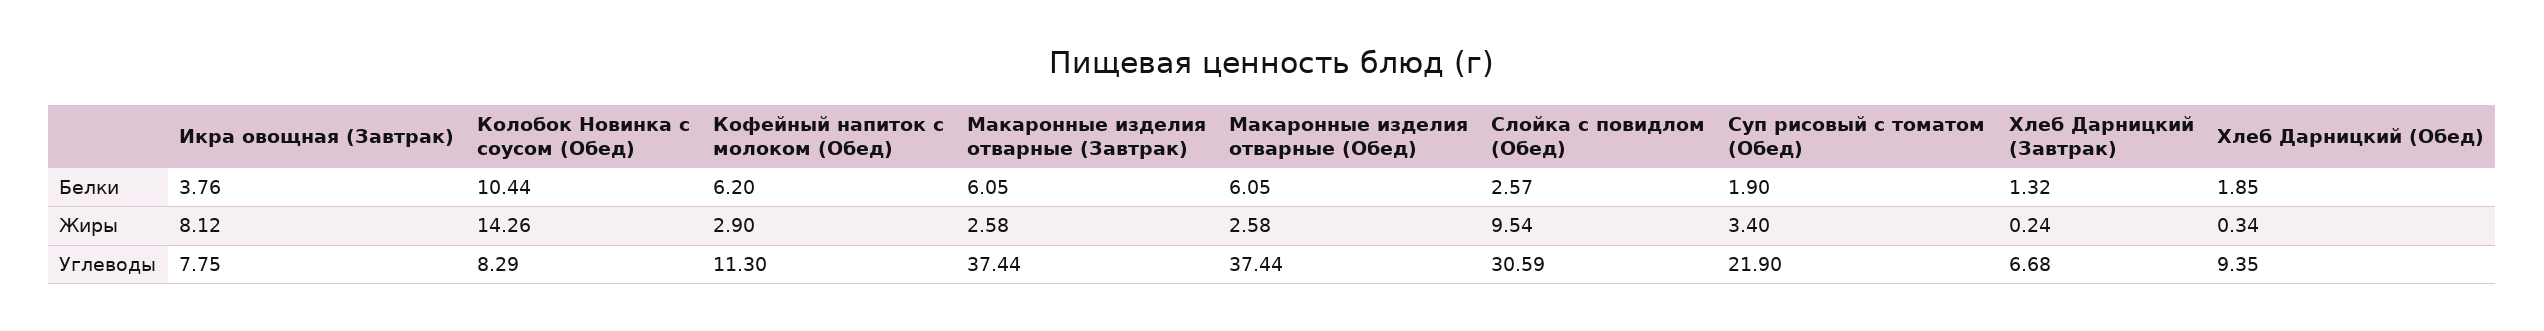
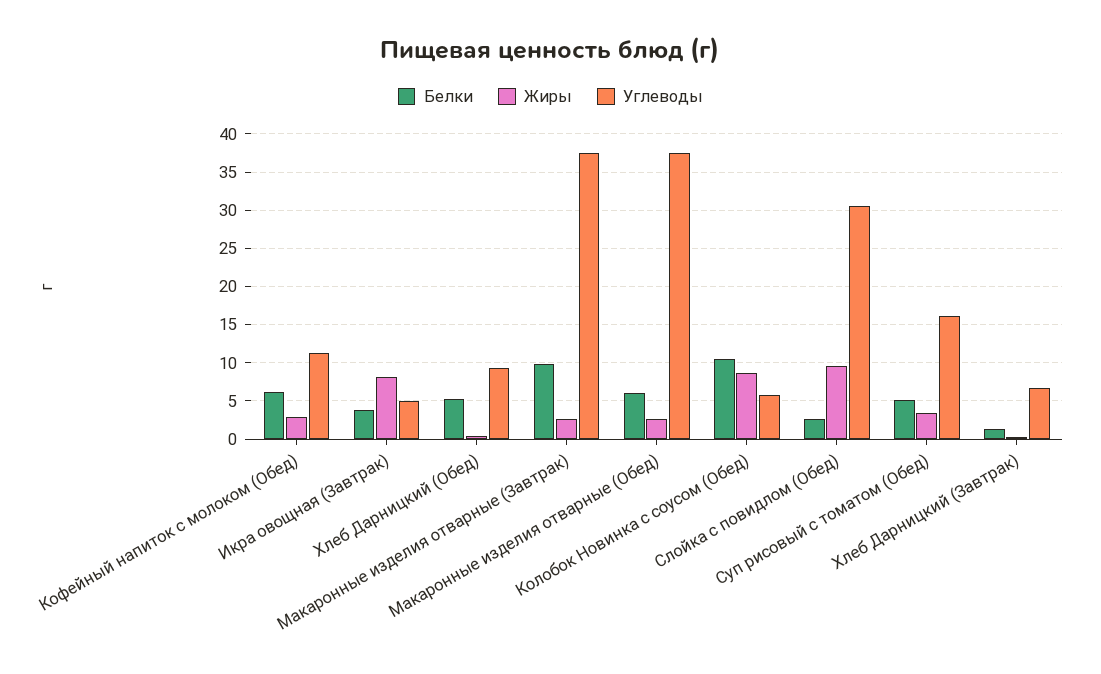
  {
    "Белки": {
      "Икра овощная (Завтрак)": 3.76,
      "Колобок Новинка с соусом (Обед)": 10.44,
      "Кофейный напиток с молоком (Обед)": 6.2,
-     "Макаронные изделия отварные (Завтрак)": 6.05,
+     "Макаронные изделия отварные (Завтрак)": 10,
      "Макаронные изделия отварные (Обед)": 6.05,
      "Слойка с повидлом (Обед)": 2.57,
-     "Суп рисовый с томатом (Обед)": 1.9,
+     "Суп рисовый с томатом (Обед)": 5,
      "Хлеб Дарницкий (Завтрак)": 1.32,
-     "Хлеб Дарницкий (Обед)": 1.85
+     "Хлеб Дарницкий (Обед)": 5
    },
    "Жиры": {
      "Икра овощная (Завтрак)": 8.12,
-     "Колобок Новинка с соусом (Обед)": 14.26,
+     "Колобок Новинка с соусом (Обед)": 9,
      "Кофейный напиток с молоком (Обед)": 2.9,
      "Макаронные изделия отварные (Завтрак)": 2.58,
      "Макаронные изделия отварные (Обед)": 2.58,
      "Слойка с повидлом (Обед)": 9.54,
      "Суп рисовый с томатом (Обед)": 3.4,
      "Хлеб Дарницкий (Завтрак)": 0.24,
      "Хлеб Дарницкий (Обед)": 0.34
    },
    "Углеводы": {
-     "Икра овощная (Завтрак)": 7.75,
+     "Икра овощная (Завтрак)": 5,
-     "Колобок Новинка с соусом (Обед)": 8.29,
+     "Колобок Новинка с соусом (Обед)": 6,
      "Кофейный напиток с молоком (Обед)": 11.3,
      "Макаронные изделия отварные (Завтрак)": 37.44,
      "Макаронные изделия отварные (Обед)": 37.44,
      "Слойка с повидлом (Обед)": 30.59,
-     "Суп рисовый с томатом (Обед)": 21.9,
+     "Суп рисовый с томатом (Обед)": 16,
      "Хлеб Дарницкий (Завтрак)": 6.68,
      "Хлеб Дарницкий (Обед)": 9.35
    }
  }

